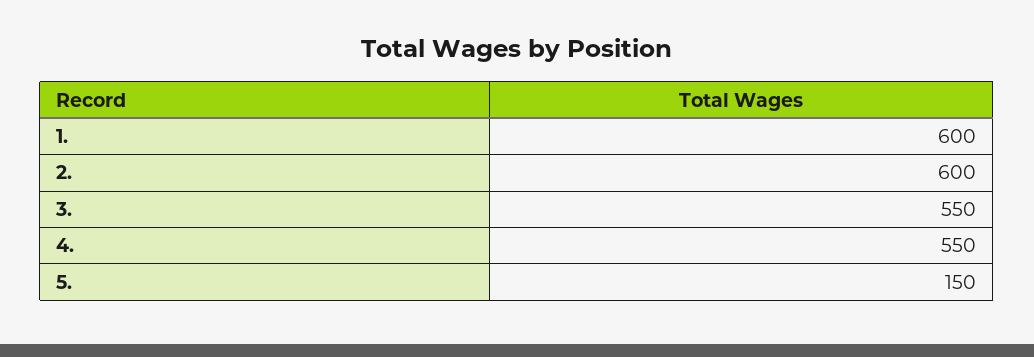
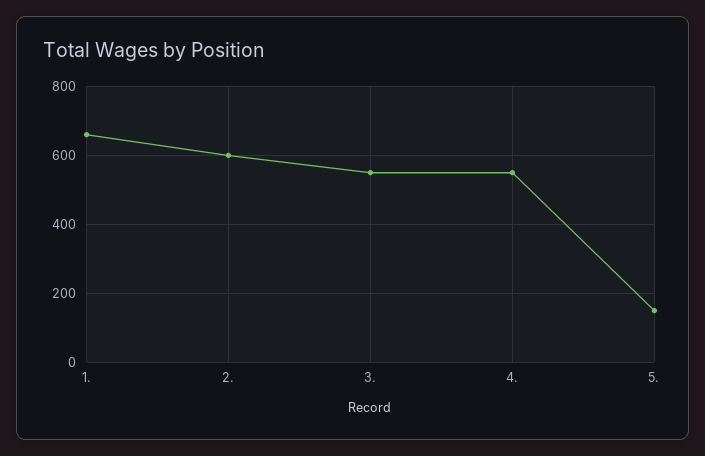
  {
-   "1.": 600,
+   "1.": 660,
    "2.": 600,
    "3.": 550,
    "4.": 550,
    "5.": 150
  }

